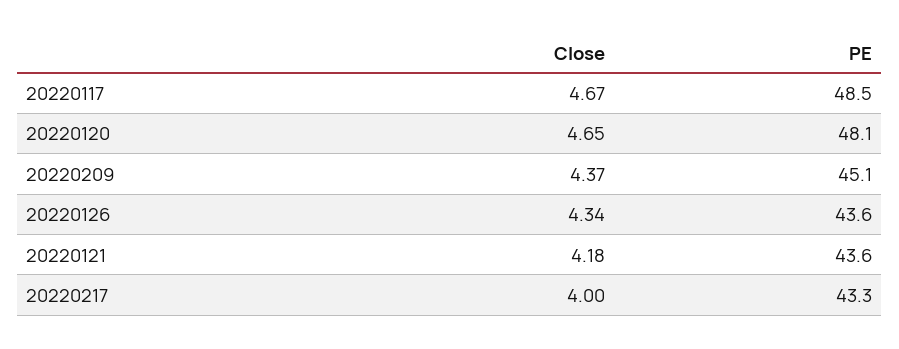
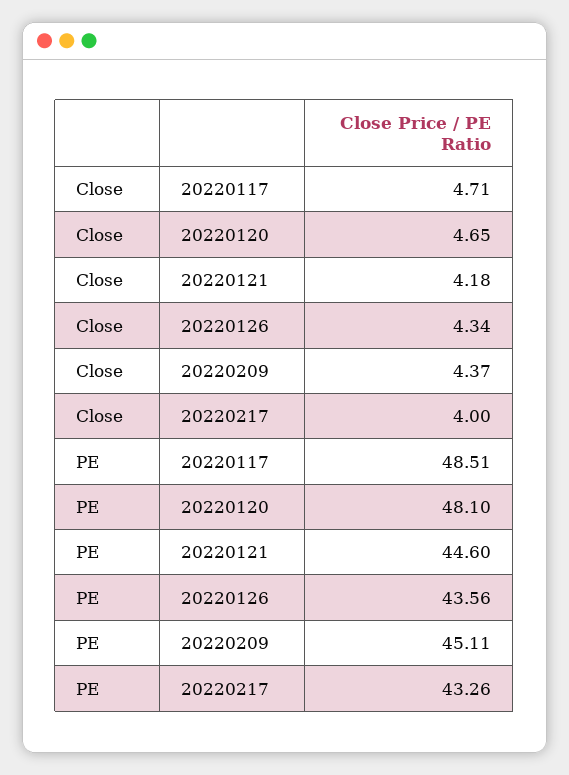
  {
    "Close": {
-     "20220117": 4.67,
+     "20220117": 4.71,
      "20220120": 4.65,
      "20220209": 4.37,
      "20220126": 4.34,
      "20220121": 4.18,
      "20220217": 4
    },
    "PE": {
      "20220117": 48.51,
      "20220120": 48.1,
      "20220209": 45.11,
      "20220126": 43.56,
-     "20220121": 43.6,
+     "20220121": 44.6,
      "20220217": 43.26
    }
  }

